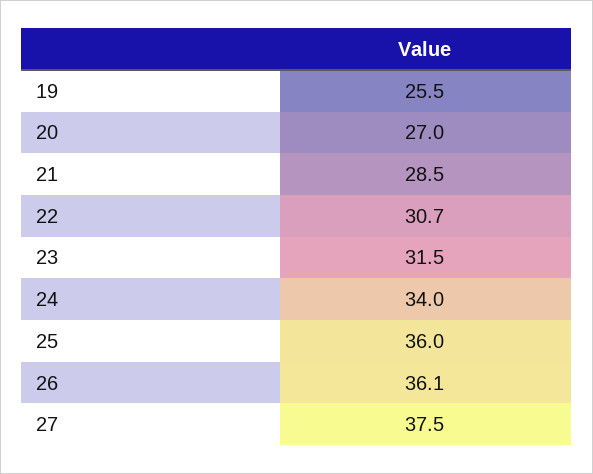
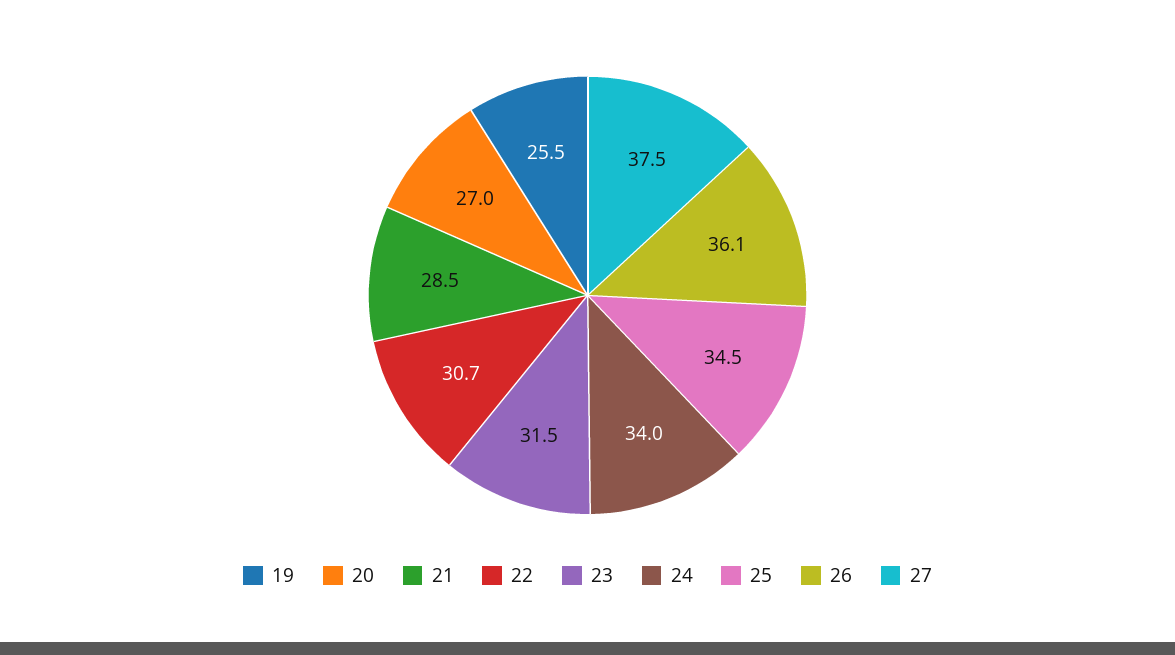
  {
    "19": 25.5,
    "20": 27,
    "21": 28.5,
    "22": 30.7,
    "23": 31.5,
    "24": 34,
-   "25": 36,
+   "25": 34.5,
    "26": 36.1,
    "27": 37.5
  }

